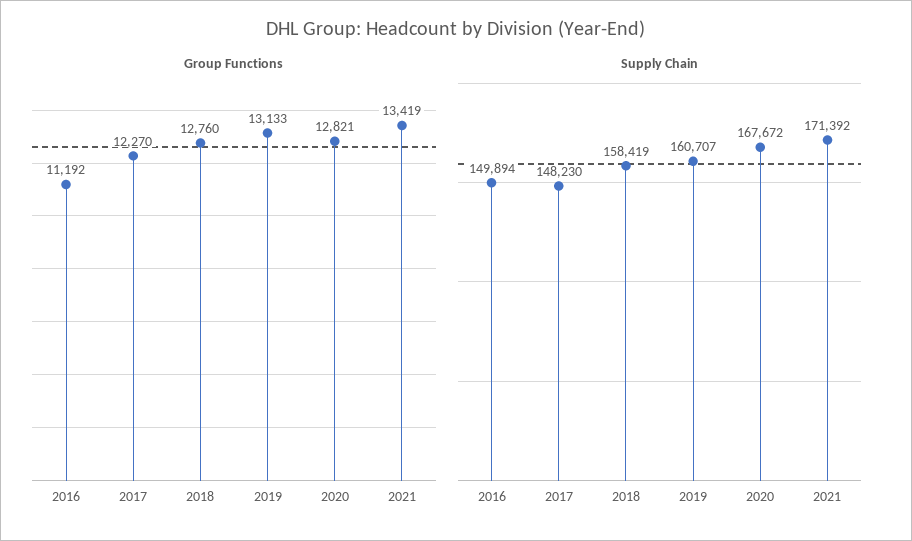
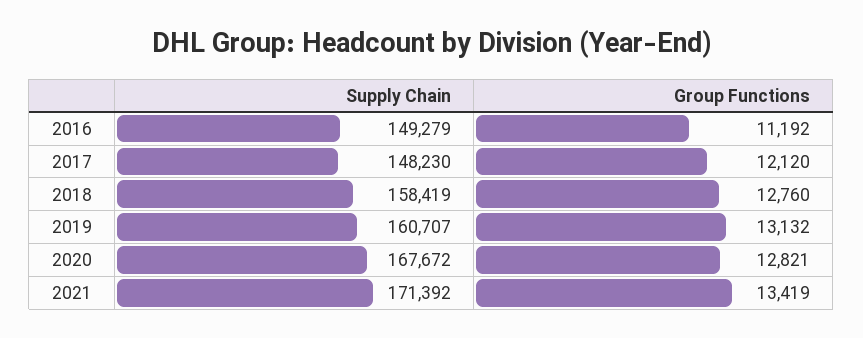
  {
    "Group Functions": {
      "2016": 11192,
-     "2017": 12270,
+     "2017": 12120,
      "2018": 12760,
-     "2019": 13133,
+     "2019": 13132,
      "2020": 12821,
      "2021": 13419
    },
    "Supply Chain": {
-     "2016": 149894,
+     "2016": 149279,
      "2017": 148230,
      "2018": 158419,
      "2019": 160707,
      "2020": 167672,
      "2021": 171392
    }
  }

